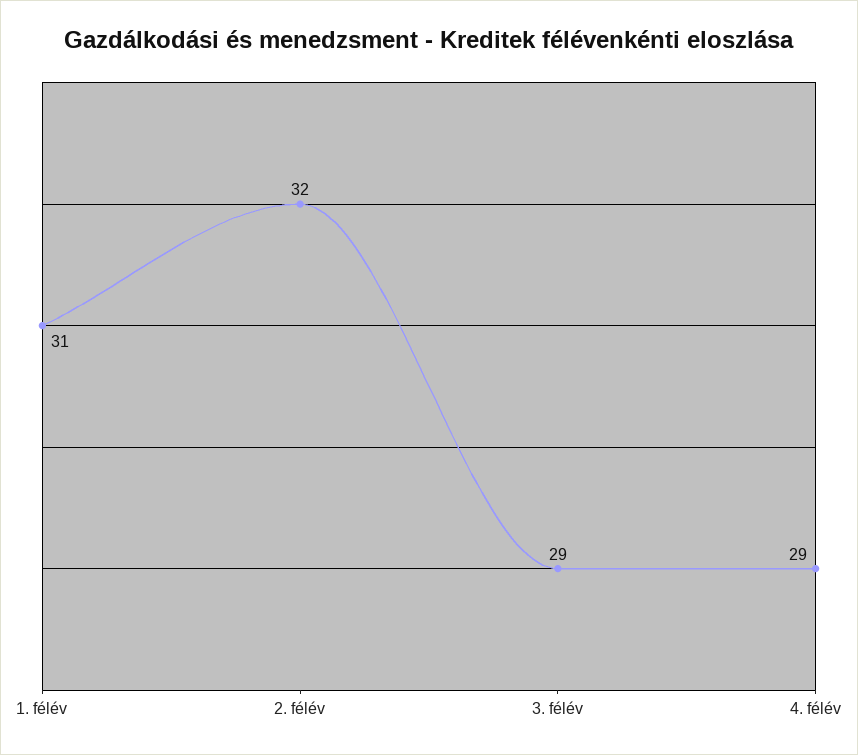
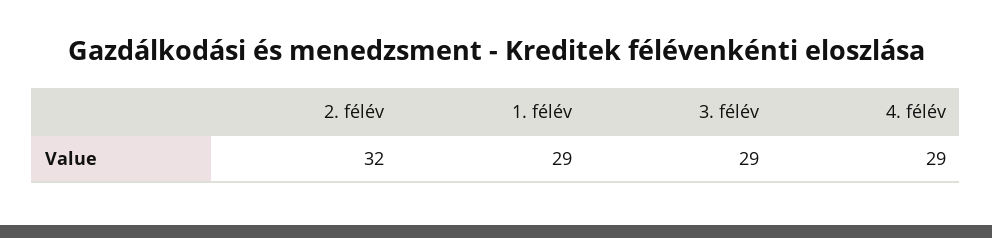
  {
-   "1. félév": 31,
+   "1. félév": 29,
    "2. félév": 32,
    "3. félév": 29,
    "4. félév": 29
  }

